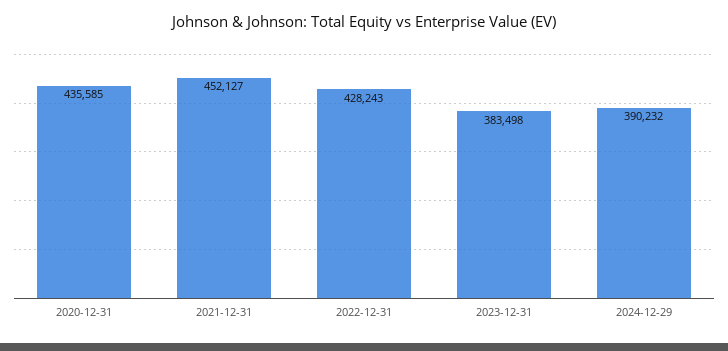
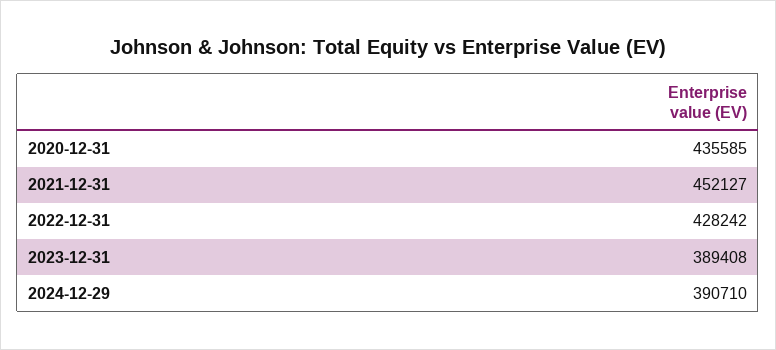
  {
    "2020-12-31": 435585,
    "2021-12-31": 452127,
-   "2022-12-31": 428243,
+   "2022-12-31": 428242,
-   "2023-12-31": 383498,
+   "2023-12-31": 389408,
-   "2024-12-29": 390232
+   "2024-12-29": 390710
  }

